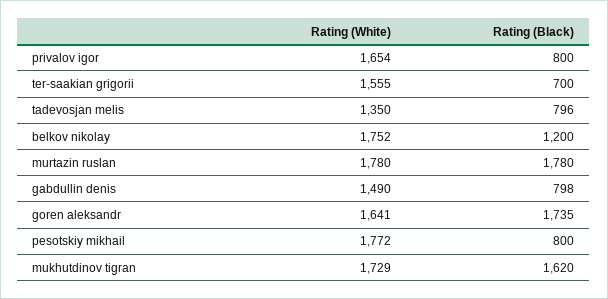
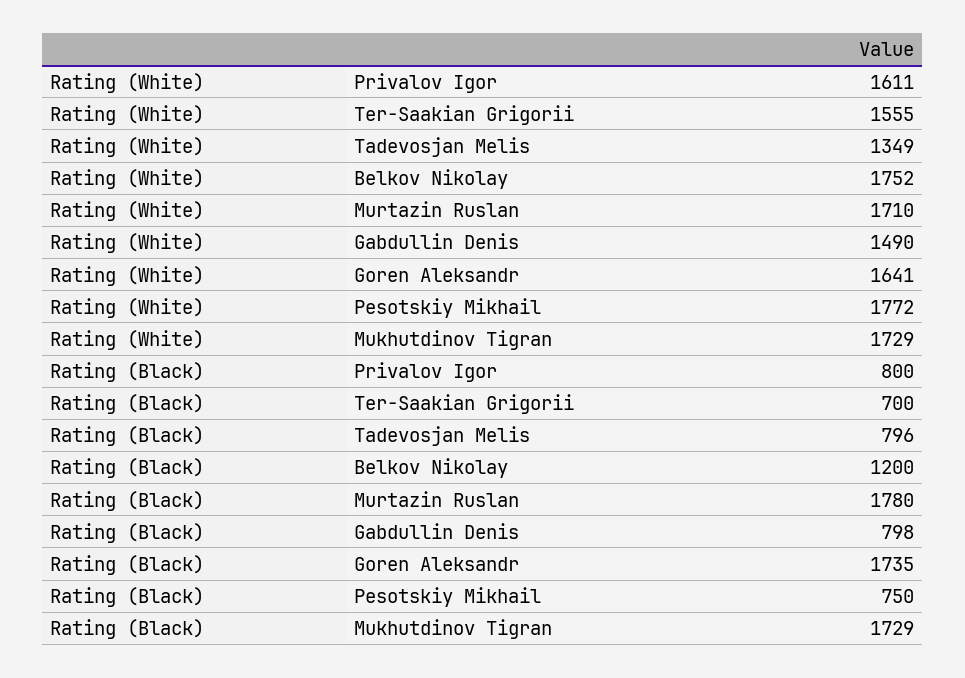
  {
    "Rating (White)": {
-     "privalov igor": 1654,
+     "privalov igor": 1611,
      "ter-saakian grigorii": 1555,
-     "tadevosjan melis": 1350,
+     "tadevosjan melis": 1349,
      "belkov nikolay": 1752,
-     "murtazin ruslan": 1780,
+     "murtazin ruslan": 1710,
      "gabdullin denis": 1490,
      "goren aleksandr": 1641,
      "pesotskiy mikhail": 1772,
      "mukhutdinov tigran": 1729
    },
    "Rating (Black)": {
      "privalov igor": 800,
      "ter-saakian grigorii": 700,
      "tadevosjan melis": 796,
      "belkov nikolay": 1200,
      "murtazin ruslan": 1780,
      "gabdullin denis": 798,
      "goren aleksandr": 1735,
-     "pesotskiy mikhail": 800,
+     "pesotskiy mikhail": 750,
-     "mukhutdinov tigran": 1620
+     "mukhutdinov tigran": 1729
    }
  }

